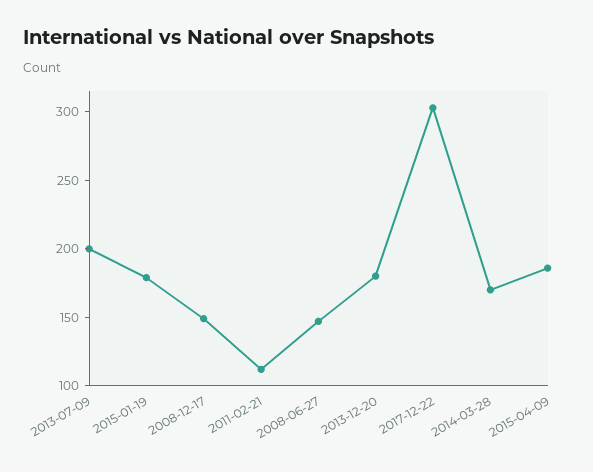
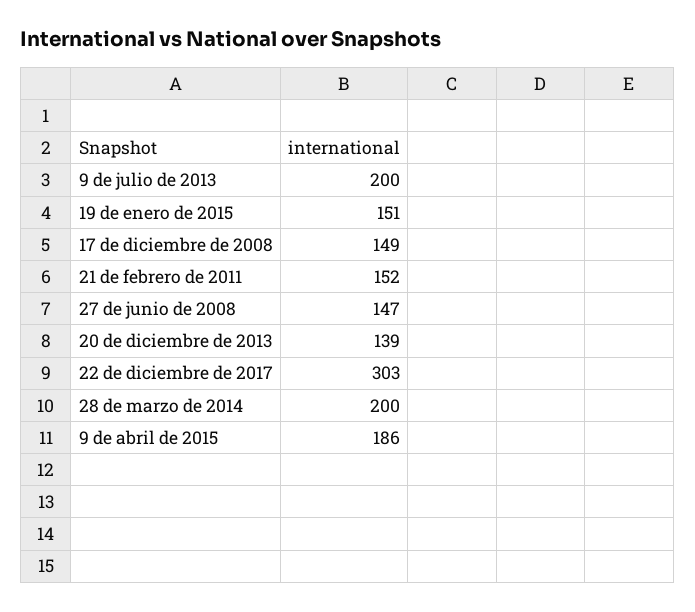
  {
    "2013-07-09": 200,
-   "2015-01-19": 180,
+   "2015-01-19": 151,
    "2008-12-17": 149,
-   "2011-02-21": 110,
+   "2011-02-21": 152,
    "2008-06-27": 147,
-   "2013-12-20": 180,
+   "2013-12-20": 139,
    "2017-12-22": 303,
-   "2014-03-28": 170,
+   "2014-03-28": 200,
    "2015-04-09": 186
  }

